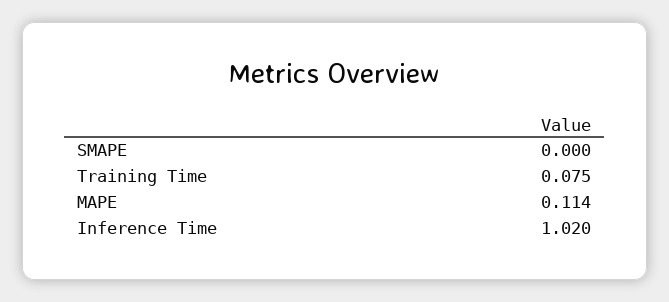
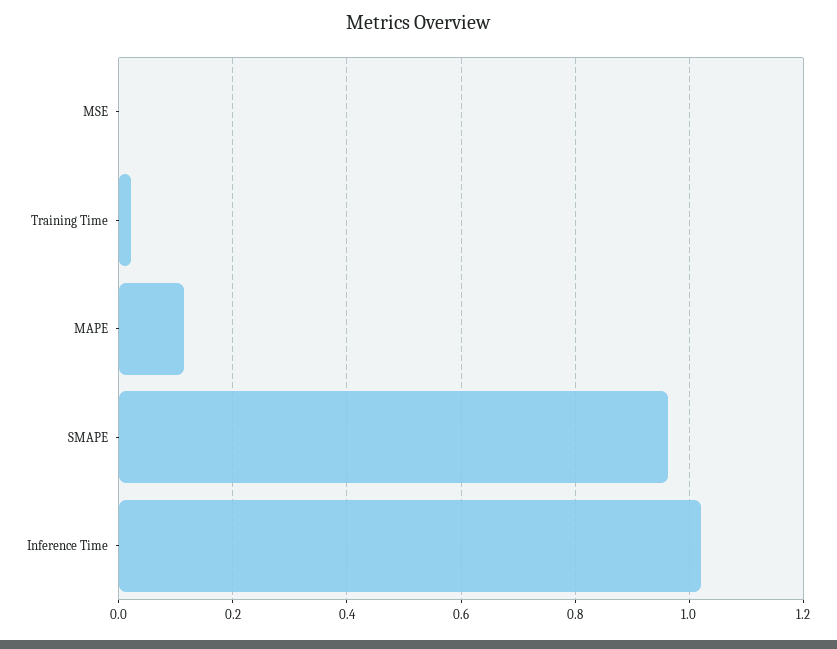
  {
-   "SMAPE": 0,
+   "SMAPE": 0.96,
-   "Training Time": 0.075,
+   "Training Time": 0.02,
    "MAPE": 0.114,
-   "Inference Time": 1.02
+   "Inference Time": 1.02,
+   "MSE": 0
  }

